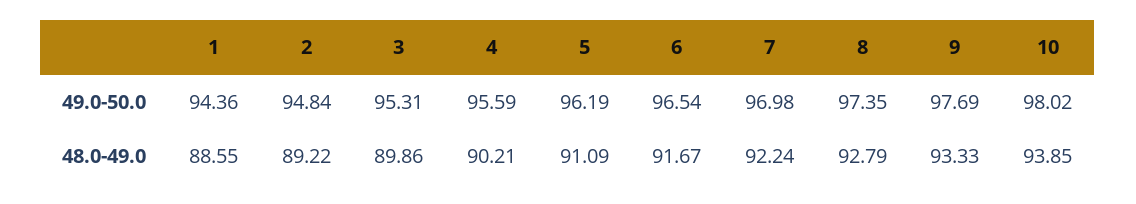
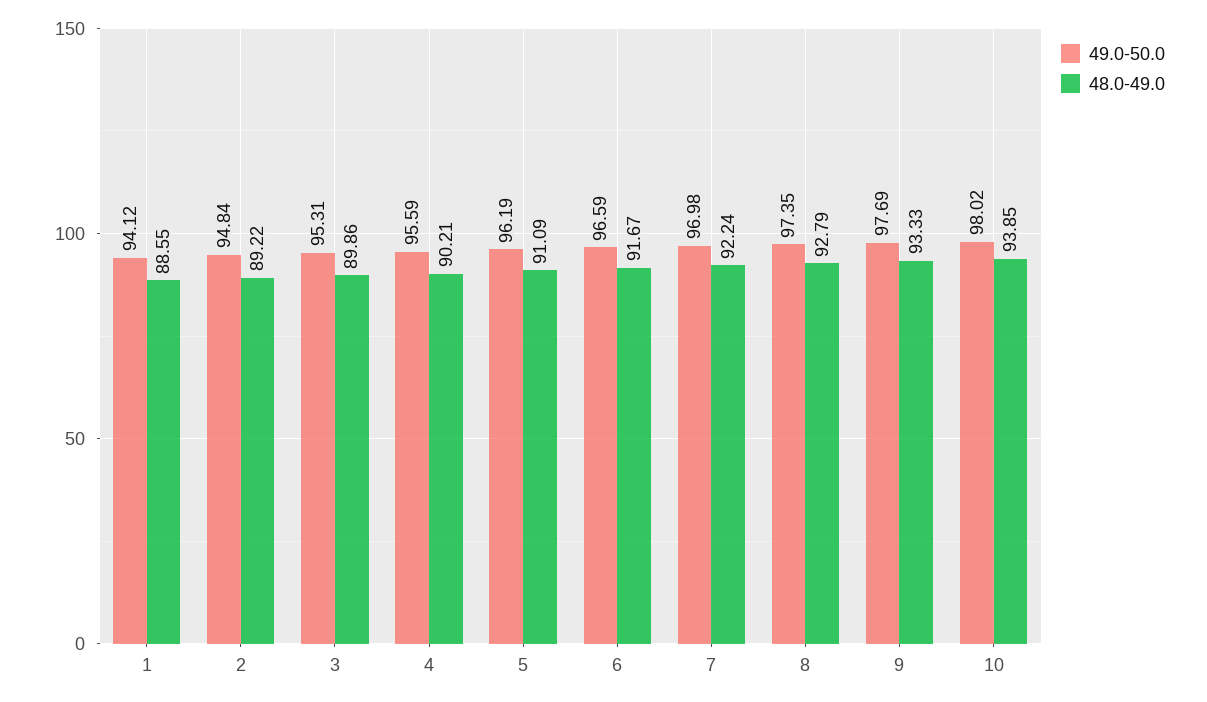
  {
    "49.0-50.0": {
-     "1": 94.36,
+     "1": 94.12,
      "2": 94.84,
      "3": 95.31,
      "4": 95.59,
      "5": 96.19,
-     "6": 96.54,
+     "6": 96.59,
      "7": 96.98,
      "8": 97.35,
      "9": 97.69,
      "10": 98.02
    },
    "48.0-49.0": {
      "1": 88.55,
      "2": 89.22,
      "3": 89.86,
      "4": 90.21,
      "5": 91.09,
      "6": 91.67,
      "7": 92.24,
      "8": 92.79,
      "9": 93.33,
      "10": 93.85
    }
  }

